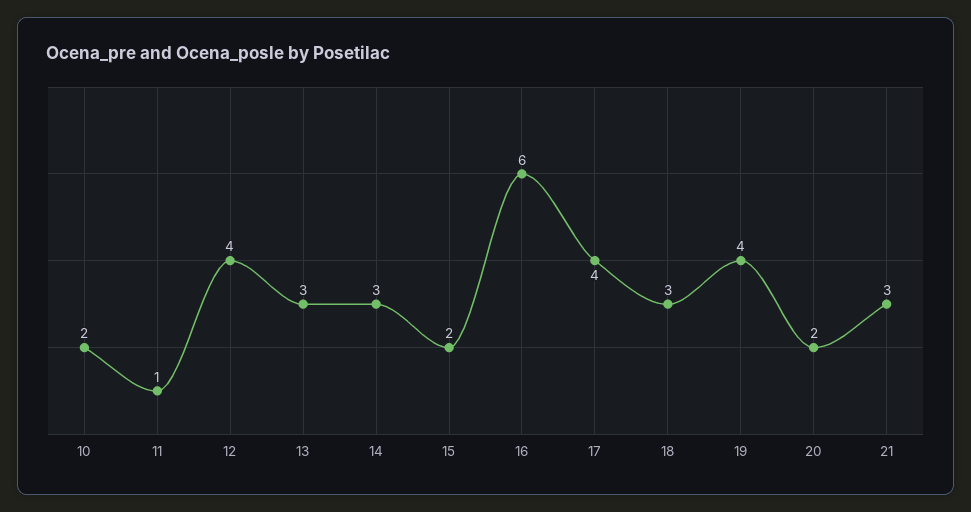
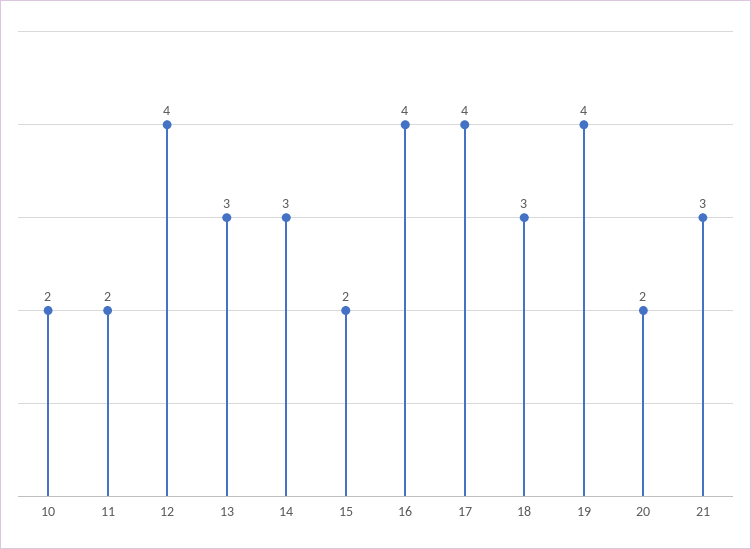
  {
    "10": 2,
-   "11": 1,
+   "11": 2,
    "12": 4,
    "13": 3,
    "14": 3,
    "15": 2,
-   "16": 6,
+   "16": 4,
    "17": 4,
    "18": 3,
    "19": 4,
    "20": 2,
    "21": 3
  }

